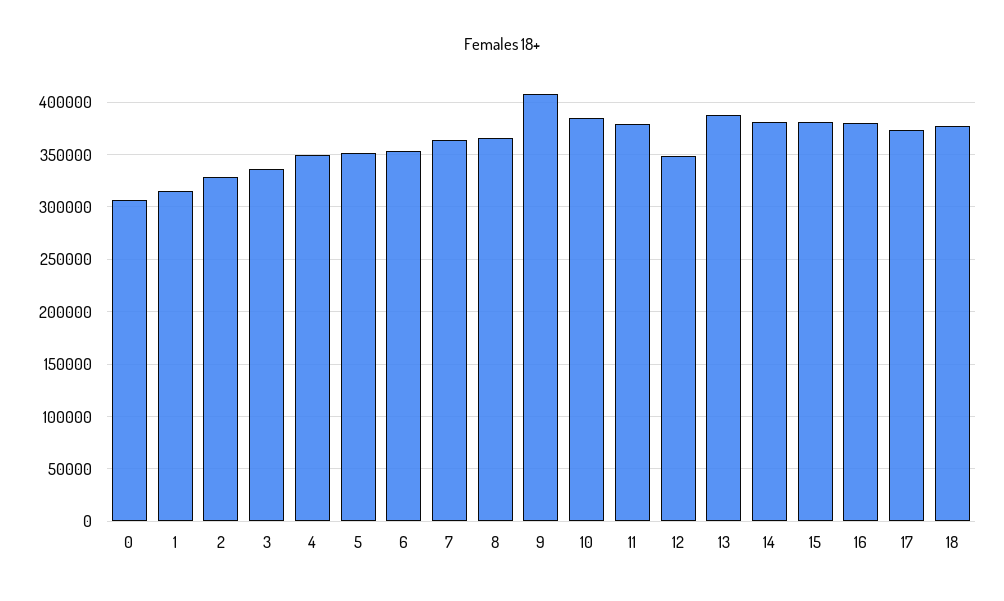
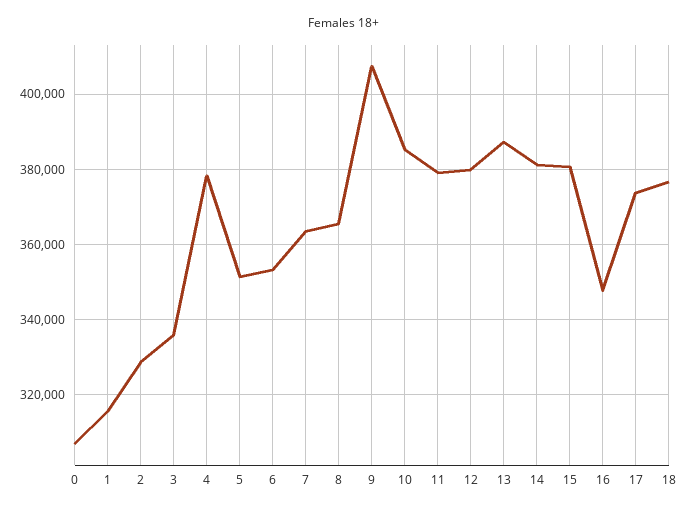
  {
    "0": 306000,
    "1": 316000,
    "2": 328000,
    "3": 336000,
-   "4": 350000,
+   "4": 378000,
    "5": 352000,
    "6": 354000,
    "7": 364000,
    "8": 366000,
    "9": 408000,
    "10": 386000,
    "11": 380000,
-   "12": 350000,
+   "12": 380000,
    "13": 388000,
    "14": 382000,
    "15": 380000,
-   "16": 380000,
+   "16": 348000,
    "17": 374000,
    "18": 376000
  }

